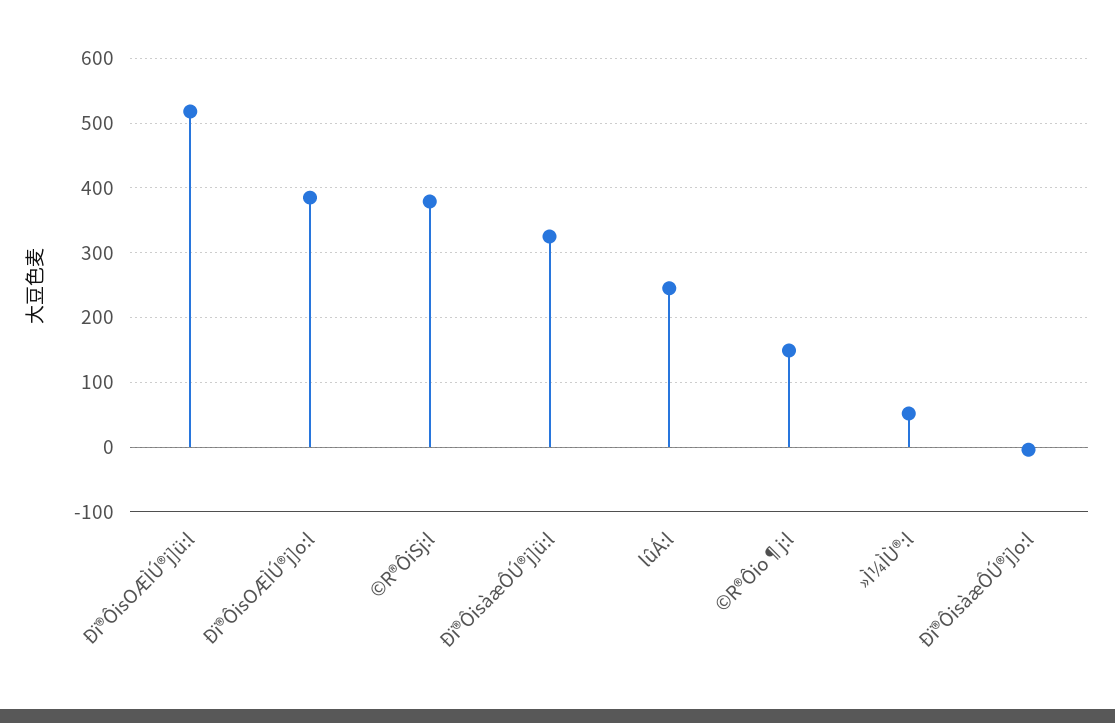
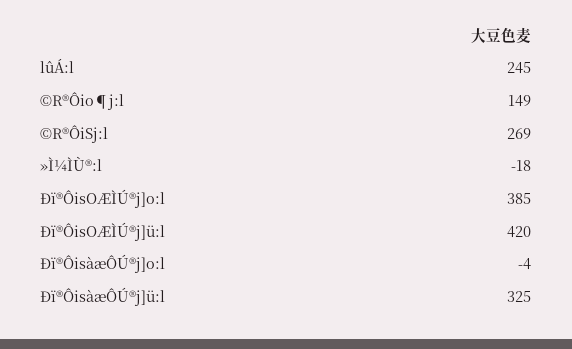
  {
-   "Ðï®ÔisOÆÌÚ®j]ü:l": 520,
+   "Ðï®ÔisOÆÌÚ®j]ü:l": 420,
    "Ðï®ÔisOÆÌÚ®j]o:l": 385,
-   "©R®ÔiSj:l": 380,
+   "©R®ÔiSj:l": 269,
    "Ðï®ÔisàæÔÚ®j]ü:l": 325,
    "lûÁ:l": 245,
    "©R®Ôio¶j:l": 149,
-   "»Ì¼ÌÙ®:l": 50,
+   "»Ì¼ÌÙ®:l": -18,
    "Ðï®ÔisàæÔÚ®j]o:l": -4
  }

